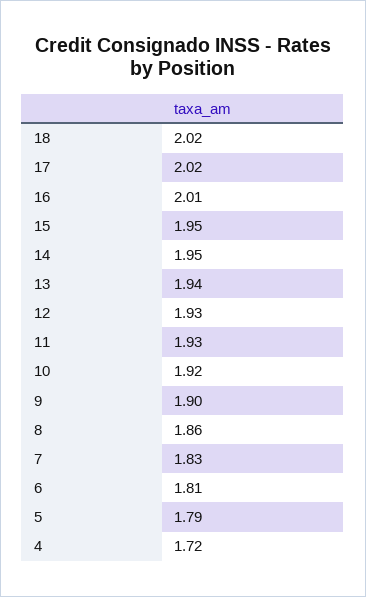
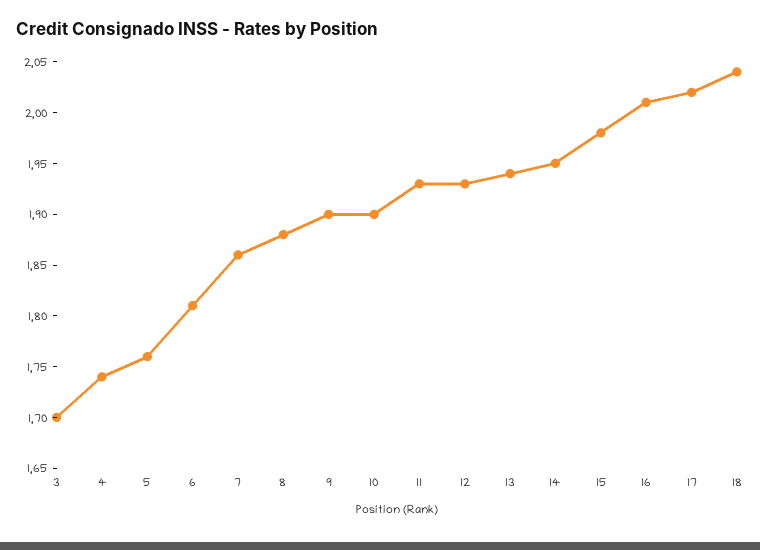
  {
-   "18": 2.02,
+   "18": 2.04,
    "17": 2.02,
    "16": 2.01,
-   "15": 1.95,
+   "15": 1.98,
    "14": 1.95,
    "13": 1.94,
    "12": 1.93,
    "11": 1.93,
-   "10": 1.92,
+   "10": 1.9,
    "9": 1.9,
-   "8": 1.86,
+   "8": 1.88,
-   "7": 1.83,
+   "7": 1.86,
    "6": 1.81,
-   "5": 1.79,
+   "5": 1.76,
-   "4": 1.72
+   "4": 1.74,
+   "3": 1.7
  }

